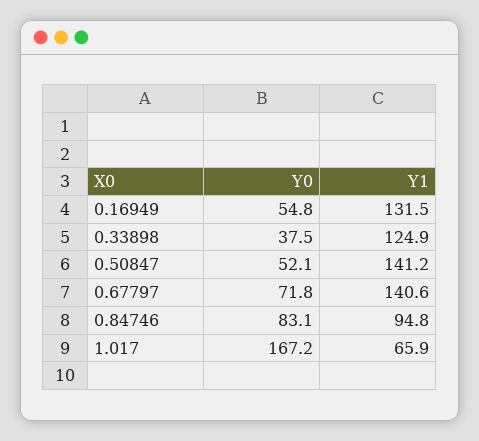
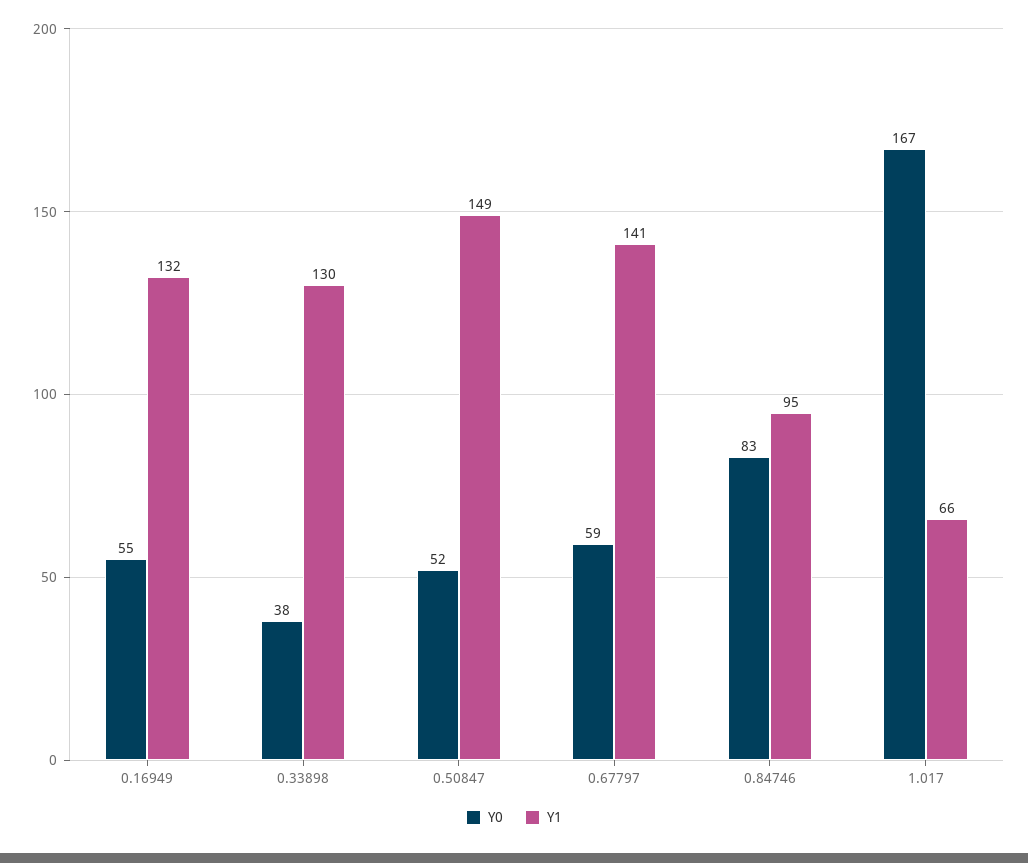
  {
    "Y0": {
      "0.16949": 54.8,
      "0.33898": 37.5,
      "0.50847": 52.1,
-     "0.67797": 71.8,
+     "0.67797": 59,
      "0.84746": 83.1,
      "1.017": 167.2
    },
    "Y1": {
      "0.16949": 131.5,
-     "0.33898": 124.9,
+     "0.33898": 130,
-     "0.50847": 141.2,
+     "0.50847": 149,
      "0.67797": 140.6,
      "0.84746": 94.8,
      "1.017": 65.9
    }
  }

